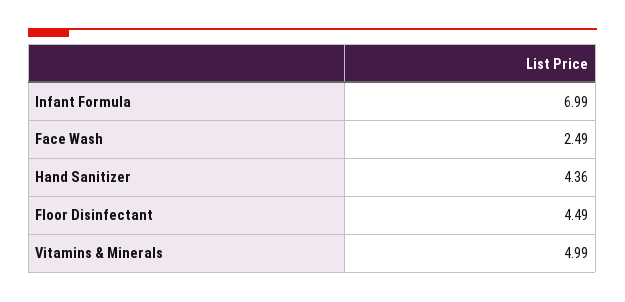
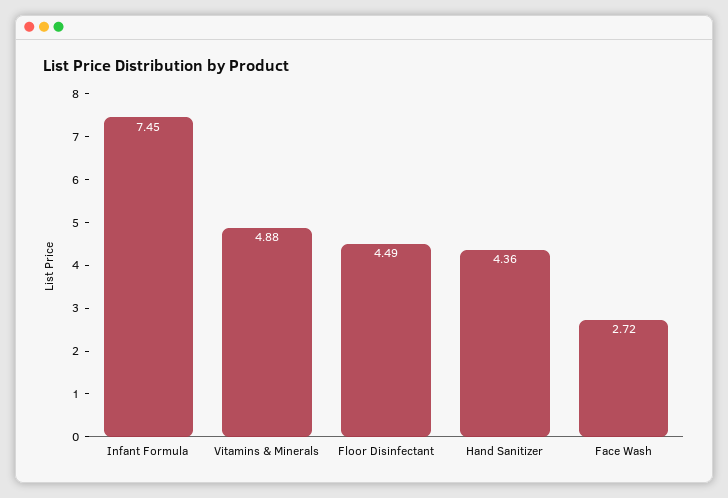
  {
-   "Infant Formula": 6.99,
+   "Infant Formula": 7.45,
-   "Face Wash": 2.49,
+   "Face Wash": 2.72,
    "Hand Sanitizer": 4.36,
    "Floor Disinfectant": 4.49,
-   "Vitamins & Minerals": 4.99
+   "Vitamins & Minerals": 4.88
  }

